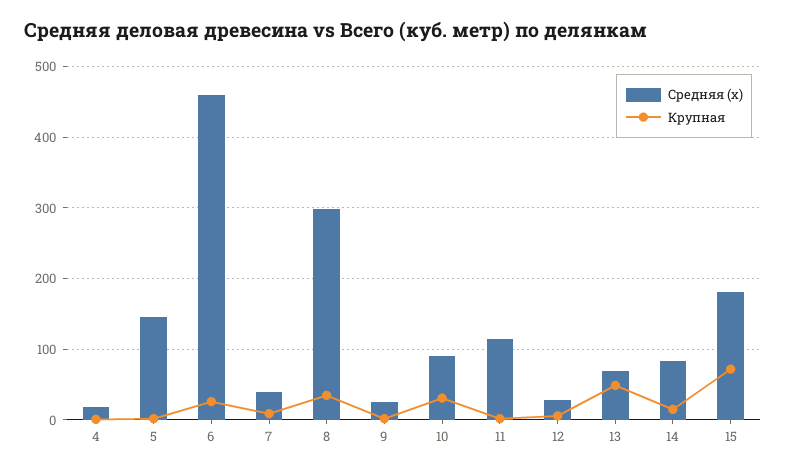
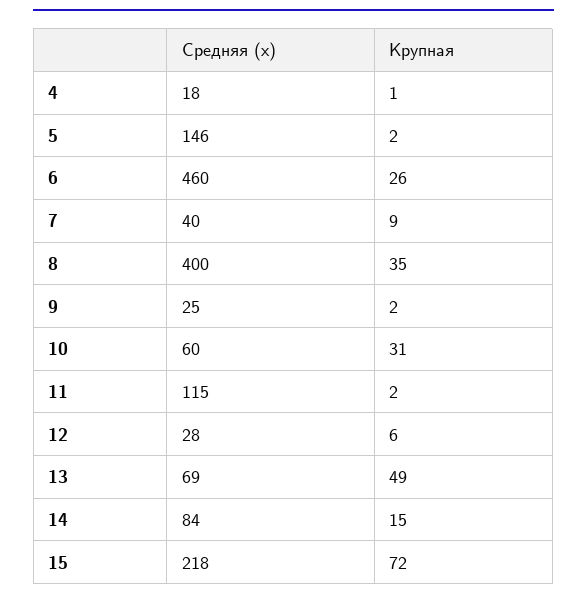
  {
    "Средняя (x)": {
      "4": 18,
      "5": 146,
      "6": 460,
      "7": 40,
-     "8": 300,
+     "8": 400,
      "9": 25,
-     "10": 90,
+     "10": 60,
      "11": 115,
      "12": 28,
      "13": 69,
      "14": 84,
-     "15": 180
+     "15": 218
    },
    "Крупная": {
      "4": 1,
      "5": 2,
      "6": 26,
      "7": 9,
      "8": 35,
      "9": 2,
      "10": 31,
      "11": 2,
      "12": 6,
      "13": 49,
      "14": 15,
      "15": 72
    }
  }

